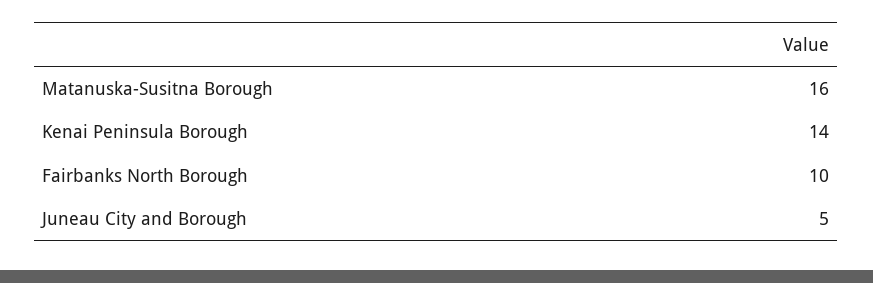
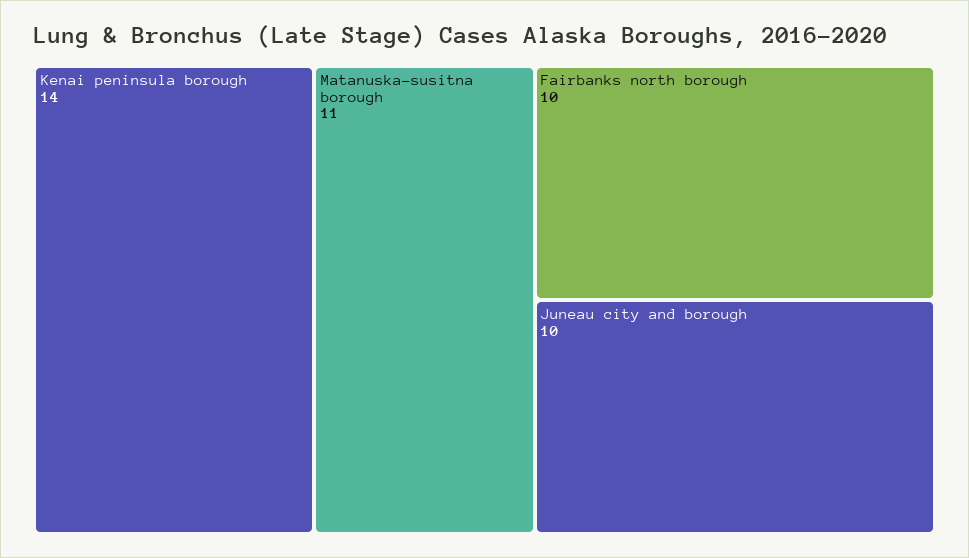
  {
-   "Matanuska-Susitna Borough": 16,
+   "Matanuska-Susitna Borough": 11,
    "Kenai Peninsula Borough": 14,
    "Fairbanks North Borough": 10,
-   "Juneau City and Borough": 5
+   "Juneau City and Borough": 10
  }

